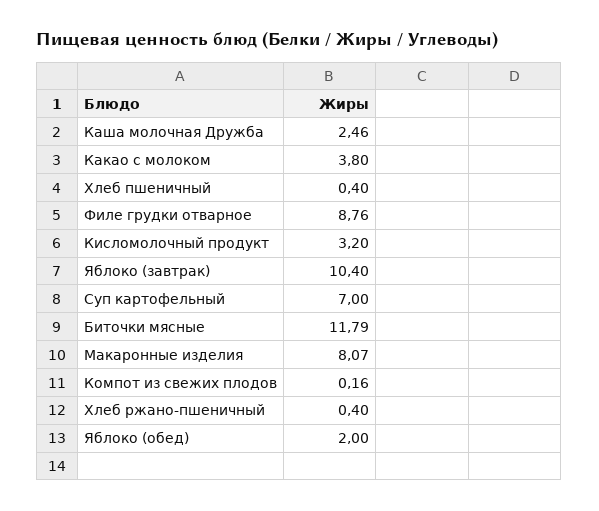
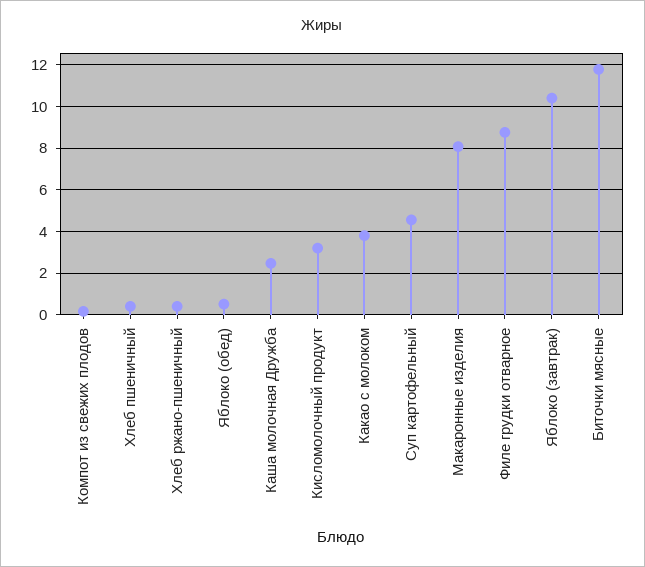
  {
    "Каша молочная Дружба": 2.46,
    "Какао с молоком": 3.8,
    "Хлеб пшеничный": 0.4,
    "Филе грудки отварное": 8.76,
    "Кисломолочный продукт": 3.2,
    "Яблоко (завтрак)": 10.4,
-   "Суп картофельный": 7,
+   "Суп картофельный": 4.5,
    "Биточки мясные": 11.79,
    "Макаронные изделия": 8.07,
    "Компот из свежих плодов": 0.16,
    "Хлеб ржано-пшеничный": 0.4,
-   "Яблоко (обед)": 2
+   "Яблоко (обед)": 0.5
  }

